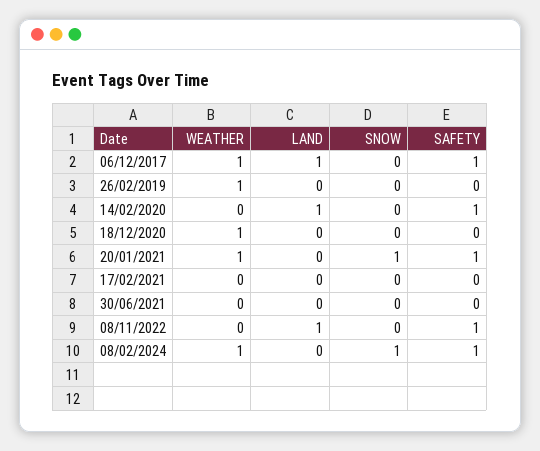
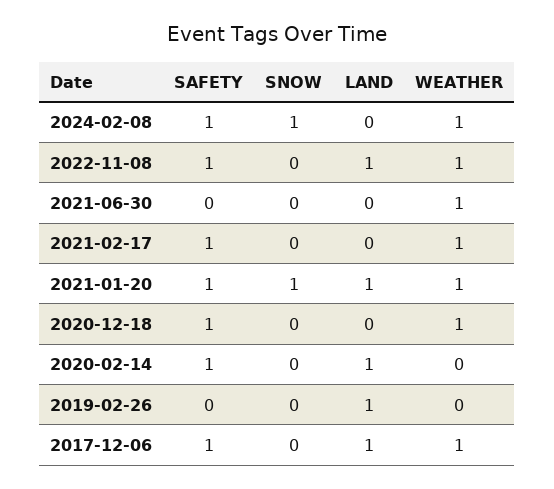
  {
    "WEATHER": {
      "06/12/2017": 1,
-     "26/02/2019": 1,
+     "26/02/2019": 0,
      "14/02/2020": 0,
      "18/12/2020": 1,
      "20/01/2021": 1,
-     "17/02/2021": 0,
+     "17/02/2021": 1,
-     "30/06/2021": 0,
+     "30/06/2021": 1,
-     "08/11/2022": 0,
+     "08/11/2022": 1,
      "08/02/2024": 1
    },
    "LAND": {
      "06/12/2017": 1,
-     "26/02/2019": 0,
+     "26/02/2019": 1,
      "14/02/2020": 1,
      "18/12/2020": 0,
-     "20/01/2021": 0,
+     "20/01/2021": 1,
      "17/02/2021": 0,
      "30/06/2021": 0,
      "08/11/2022": 1,
      "08/02/2024": 0
    },
    "SNOW": {
      "06/12/2017": 0,
      "26/02/2019": 0,
      "14/02/2020": 0,
      "18/12/2020": 0,
      "20/01/2021": 1,
      "17/02/2021": 0,
      "30/06/2021": 0,
      "08/11/2022": 0,
      "08/02/2024": 1
    },
    "SAFETY": {
      "06/12/2017": 1,
      "26/02/2019": 0,
      "14/02/2020": 1,
-     "18/12/2020": 0,
+     "18/12/2020": 1,
      "20/01/2021": 1,
-     "17/02/2021": 0,
+     "17/02/2021": 1,
      "30/06/2021": 0,
      "08/11/2022": 1,
      "08/02/2024": 1
    }
  }

